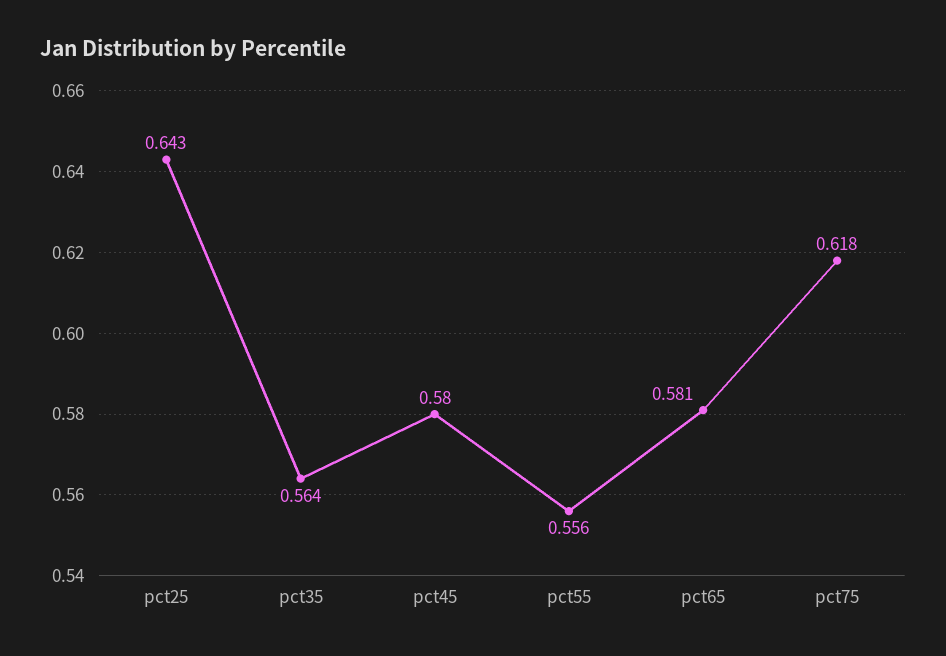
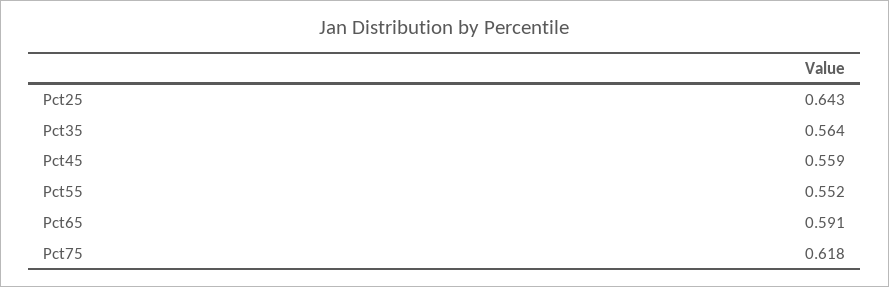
  {
    "pct25": 0.643,
    "pct35": 0.564,
-   "pct45": 0.58,
+   "pct45": 0.559,
-   "pct55": 0.556,
+   "pct55": 0.552,
-   "pct65": 0.581,
+   "pct65": 0.591,
    "pct75": 0.618
  }

